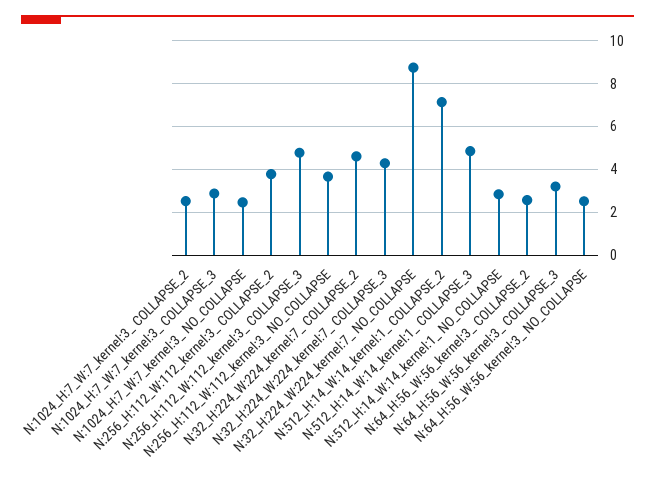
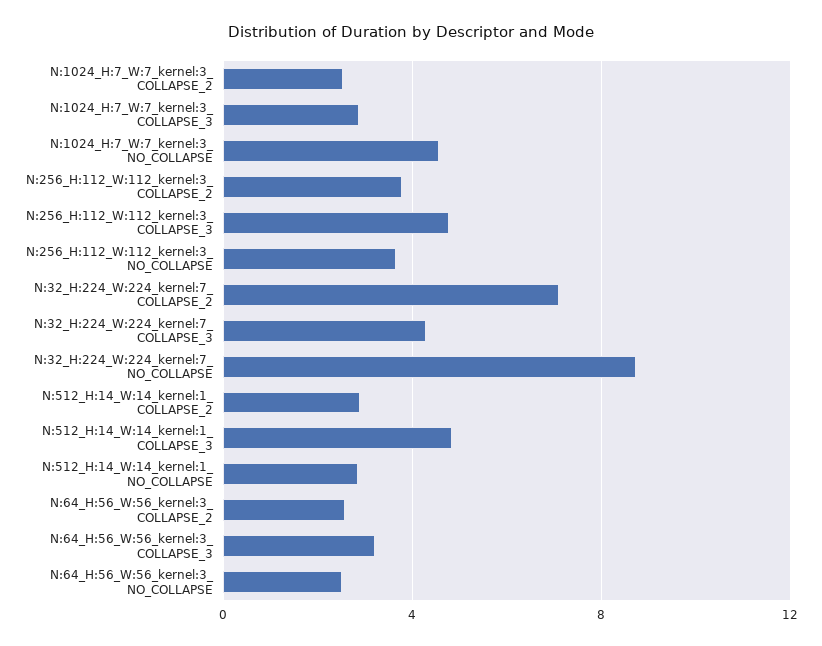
  {
    "N:1024_H:7_W:7_kernel:3_ COLLAPSE_2": 2.5,
    "N:1024_H:7_W:7_kernel:3_ COLLAPSE_3": 3,
-   "N:1024_H:7_W:7_kernel:3_ NO_COLLAPSE": 2.5,
+   "N:1024_H:7_W:7_kernel:3_ NO_COLLAPSE": 4.5,
    "N:256_H:112_W:112_kernel:3_ COLLAPSE_2": 4,
    "N:256_H:112_W:112_kernel:3_ COLLAPSE_3": 5,
    "N:256_H:112_W:112_kernel:3_ NO_COLLAPSE": 3.5,
-   "N:32_H:224_W:224_kernel:7_ COLLAPSE_2": 4.5,
+   "N:32_H:224_W:224_kernel:7_ COLLAPSE_2": 7,
    "N:32_H:224_W:224_kernel:7_ COLLAPSE_3": 4.5,
    "N:32_H:224_W:224_kernel:7_ NO_COLLAPSE": 8.5,
-   "N:512_H:14_W:14_kernel:1_ COLLAPSE_2": 7,
+   "N:512_H:14_W:14_kernel:1_ COLLAPSE_2": 3,
    "N:512_H:14_W:14_kernel:1_ COLLAPSE_3": 5,
    "N:512_H:14_W:14_kernel:1_ NO_COLLAPSE": 3,
    "N:64_H:56_W:56_kernel:3_ COLLAPSE_2": 2.5,
    "N:64_H:56_W:56_kernel:3_ COLLAPSE_3": 3,
    "N:64_H:56_W:56_kernel:3_ NO_COLLAPSE": 2.5
  }

